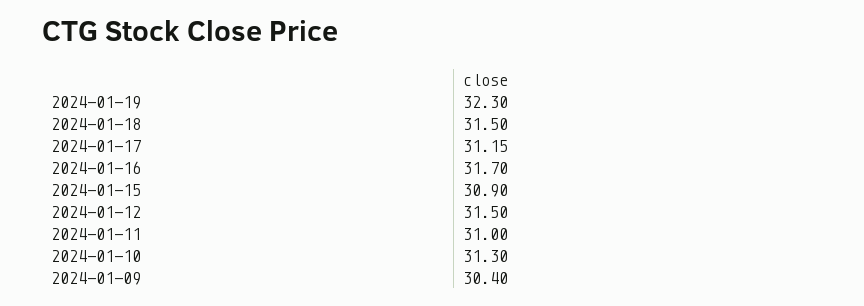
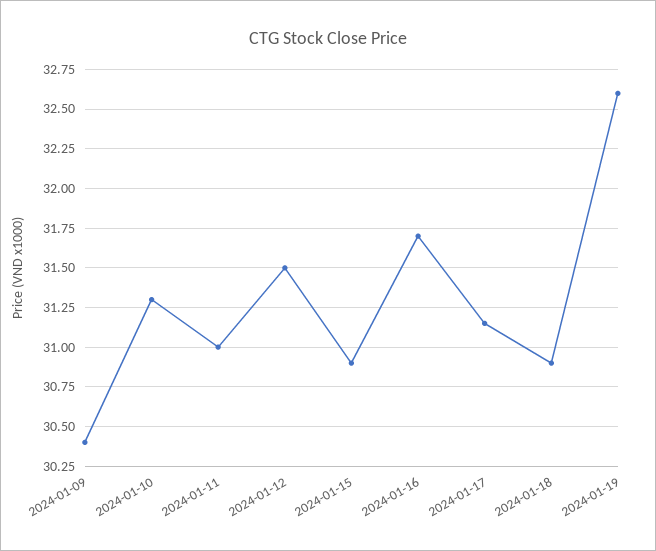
  {
-   "2024-01-19": 32.3,
+   "2024-01-19": 32.6,
-   "2024-01-18": 31.5,
+   "2024-01-18": 30.9,
    "2024-01-17": 31.15,
    "2024-01-16": 31.7,
    "2024-01-15": 30.9,
    "2024-01-12": 31.5,
    "2024-01-11": 31,
    "2024-01-10": 31.3,
    "2024-01-09": 30.4
  }

